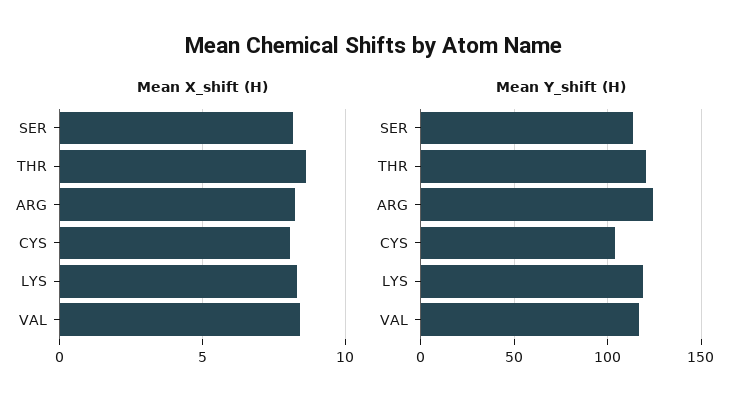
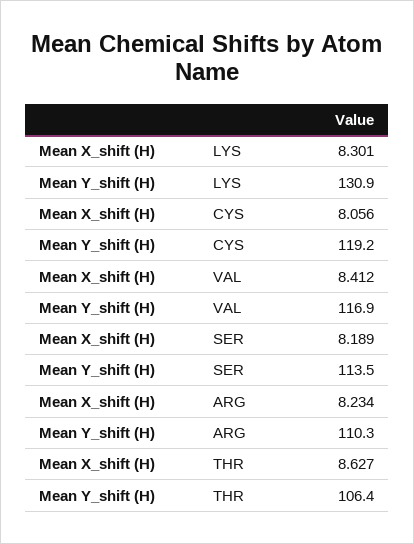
  {
    "Mean X_shift (H)": {
      "SER": 8.189,
      "THR": 8.627,
      "ARG": 8.234,
      "CYS": 8.056,
      "LYS": 8.301,
      "VAL": 8.412
    },
    "Mean Y_shift (H)": {
      "SER": 113.5,
-     "THR": 120,
+     "THR": 106.4,
-     "ARG": 125,
+     "ARG": 110.3,
-     "CYS": 105,
+     "CYS": 119.2,
-     "LYS": 120,
+     "LYS": 130.9,
      "VAL": 116.9
    }
  }

